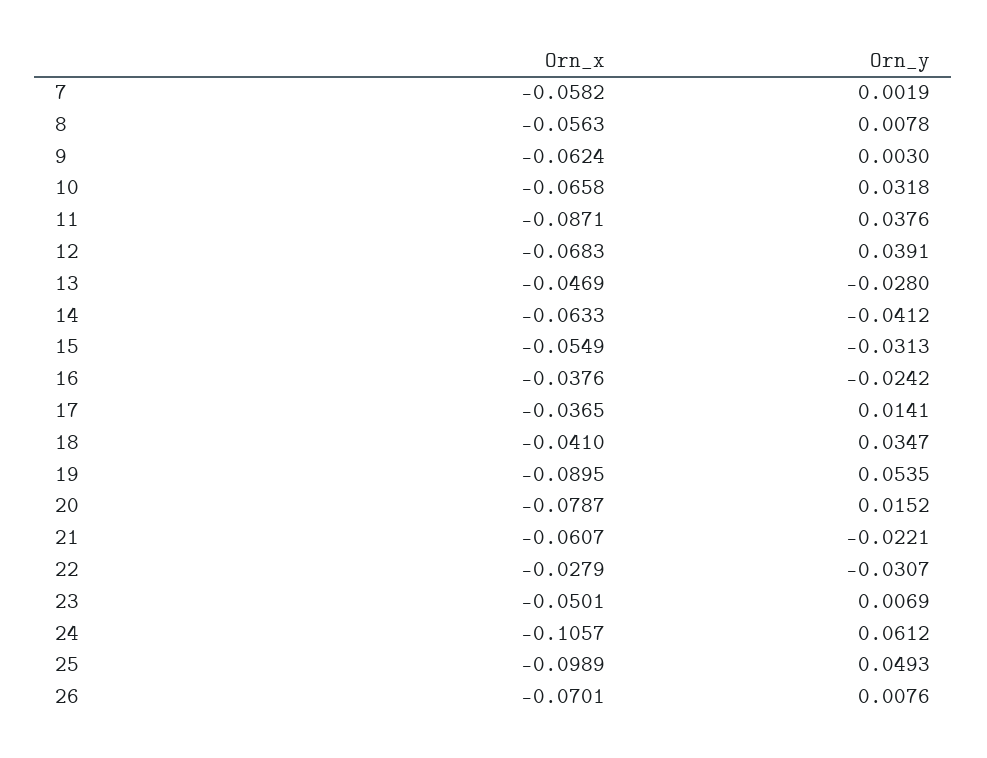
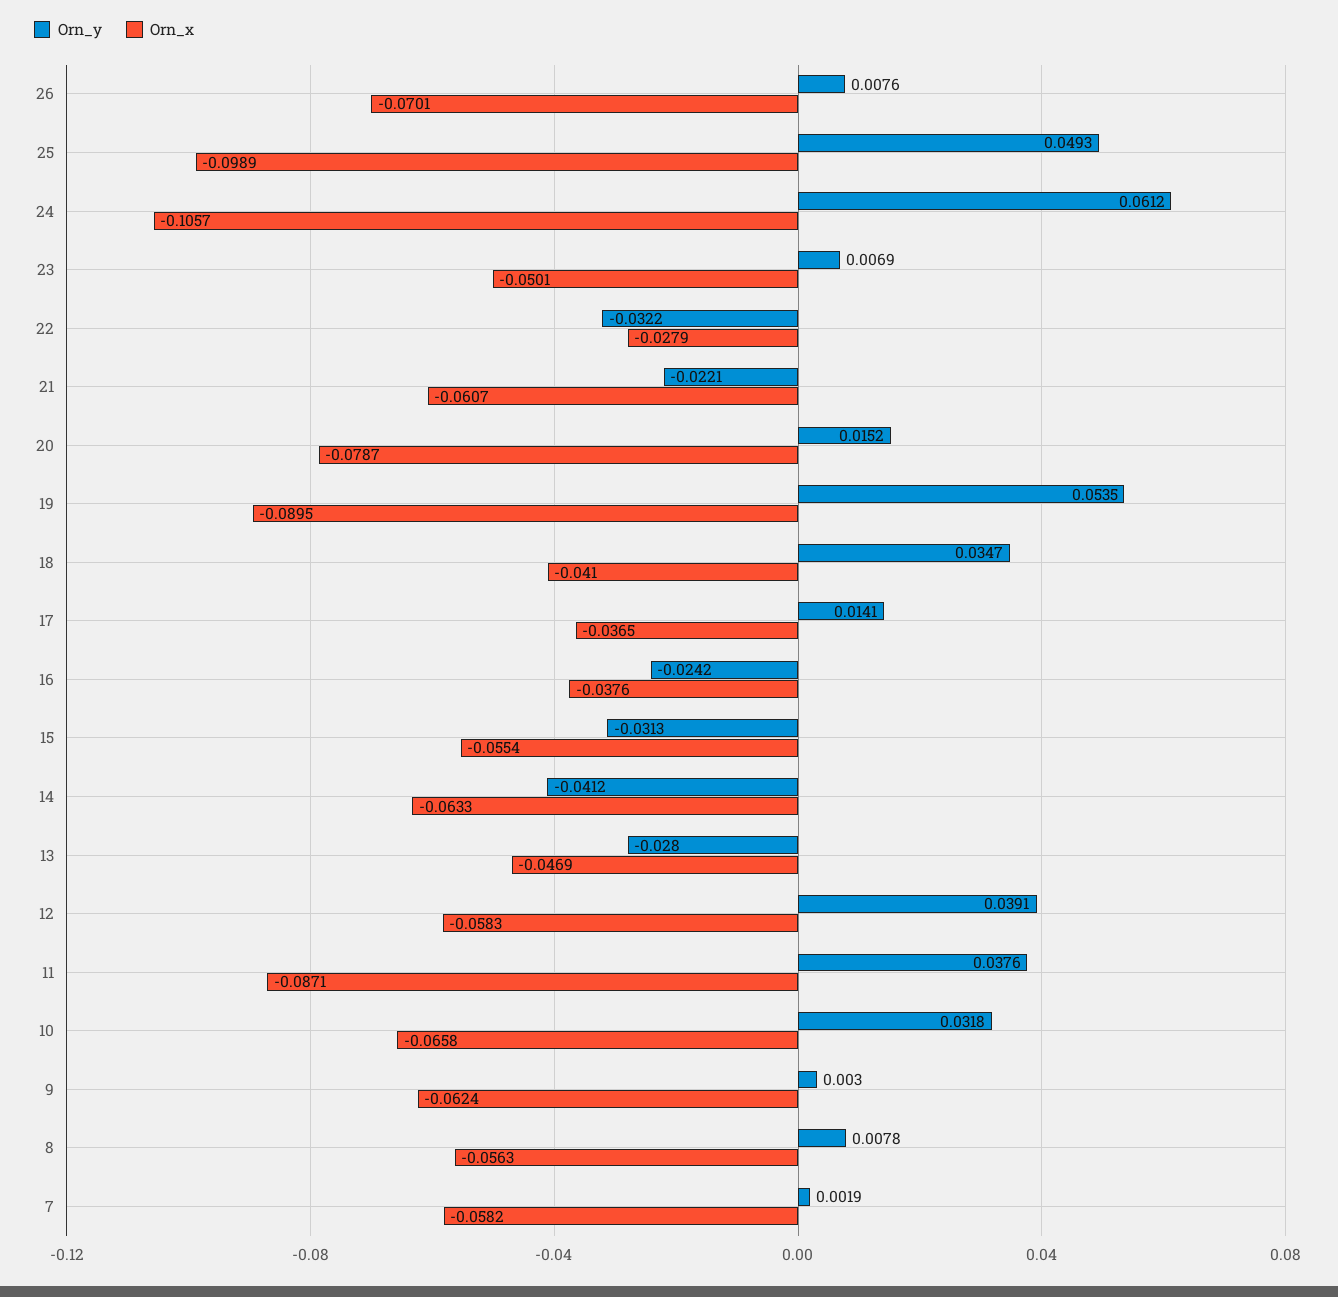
  {
    "Orn_x": {
      "7": -0.0582,
      "8": -0.0563,
      "9": -0.0624,
      "10": -0.0658,
      "11": -0.0871,
-     "12": -0.0683,
+     "12": -0.0583,
      "13": -0.0469,
      "14": -0.0633,
-     "15": -0.0549,
+     "15": -0.0554,
      "16": -0.0376,
      "17": -0.0365,
      "18": -0.041,
      "19": -0.0895,
      "20": -0.0787,
      "21": -0.0607,
      "22": -0.0279,
      "23": -0.0501,
      "24": -0.1057,
      "25": -0.0989,
      "26": -0.0701
    },
    "Orn_y": {
      "7": 0.0019,
      "8": 0.0078,
      "9": 0.003,
      "10": 0.0318,
      "11": 0.0376,
      "12": 0.0391,
      "13": -0.028,
      "14": -0.0412,
      "15": -0.0313,
      "16": -0.0242,
      "17": 0.0141,
      "18": 0.0347,
      "19": 0.0535,
      "20": 0.0152,
      "21": -0.0221,
-     "22": -0.0307,
+     "22": -0.0322,
      "23": 0.0069,
      "24": 0.0612,
      "25": 0.0493,
      "26": 0.0076
    }
  }

